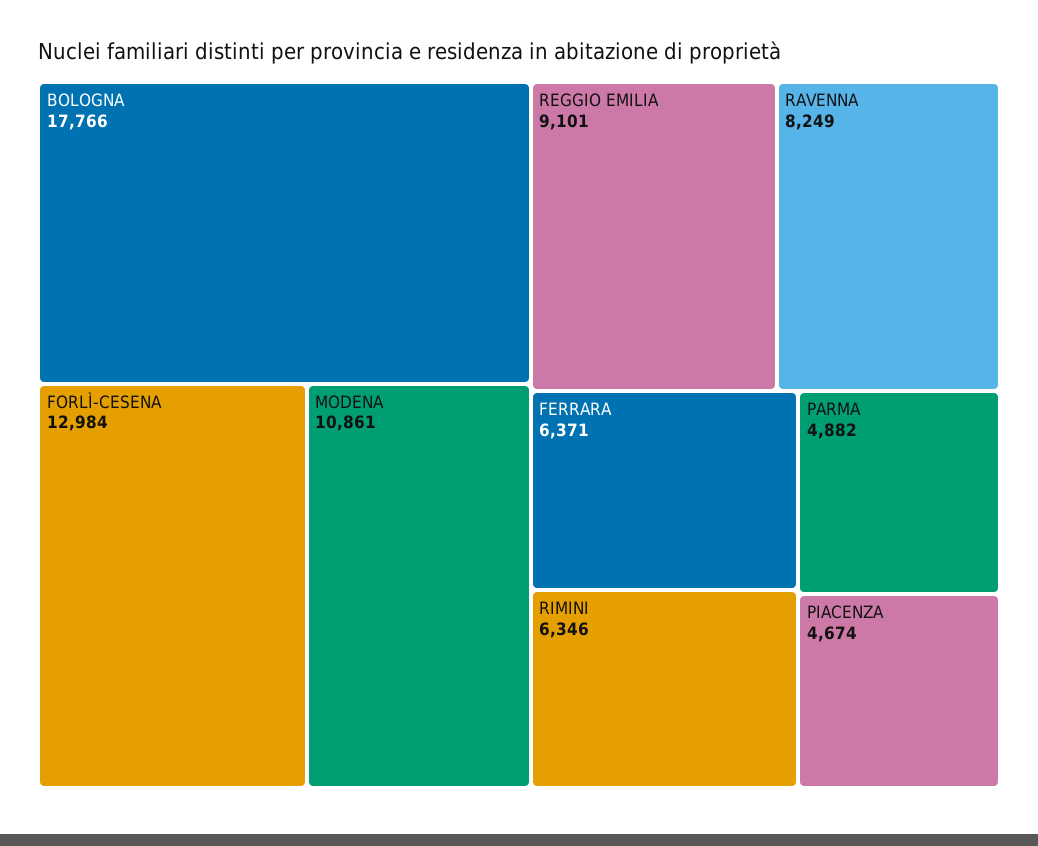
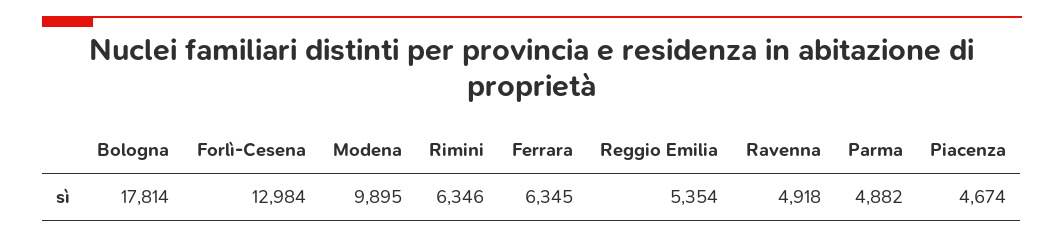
  {
-   "BOLOGNA": 17766,
+   "BOLOGNA": 17814,
    "FORLÌ-CESENA": 12984,
-   "MODENA": 10861,
+   "MODENA": 9895,
-   "REGGIO EMILIA": 9101,
+   "REGGIO EMILIA": 5354,
-   "RAVENNA": 8249,
+   "RAVENNA": 4918,
-   "FERRARA": 6371,
+   "FERRARA": 6345,
    "RIMINI": 6346,
    "PARMA": 4882,
    "PIACENZA": 4674
  }

